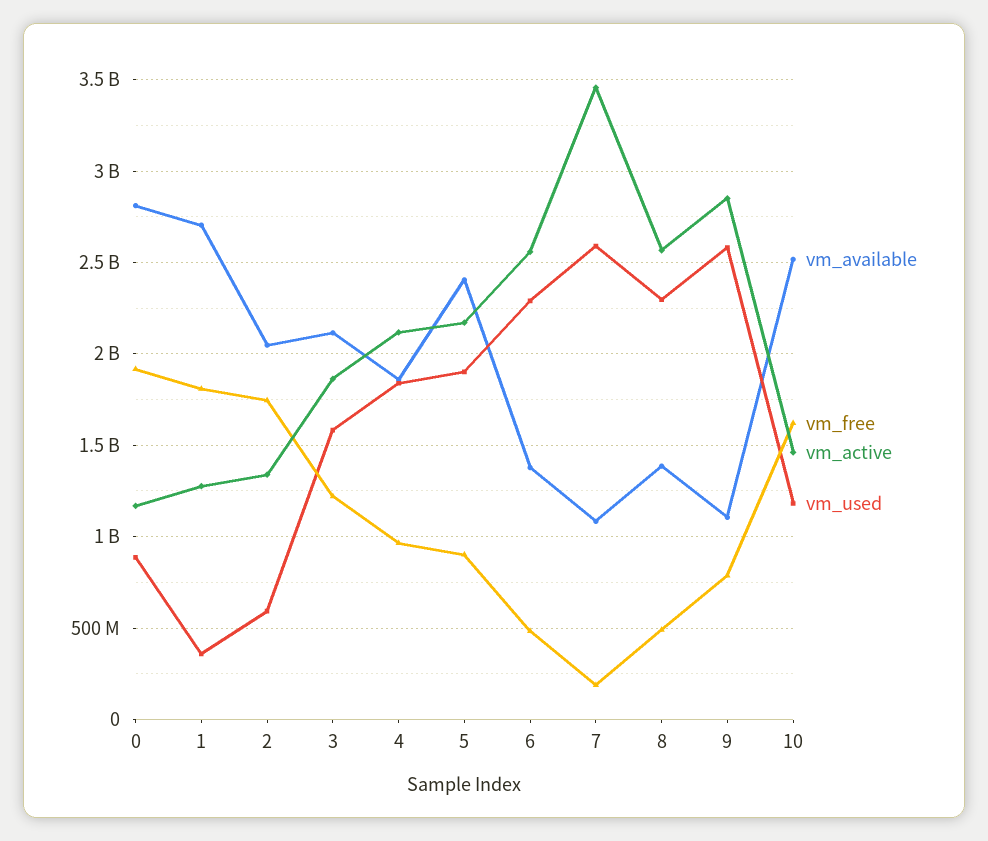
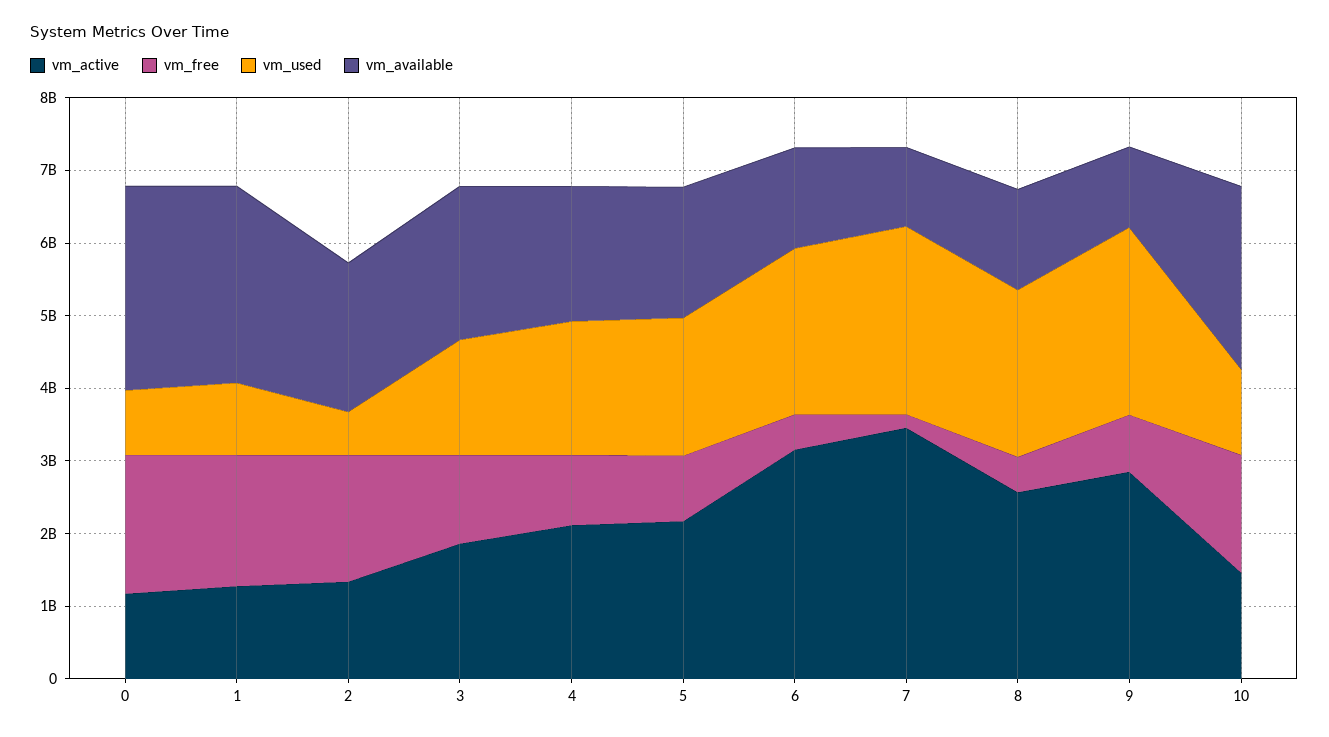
  {
    "vm_available": {
      "0": 2800000000,
      "1": 2700000000,
      "2": 2050000000,
      "3": 2100000000,
      "4": 1850000000,
-     "5": 2400000000,
+     "5": 1800000000,
      "6": 1400000000,
      "7": 1100000000,
      "8": 1400000000,
      "9": 1100000000,
      "10": 2500000000
    },
    "vm_free": {
      "0": 1900000000,
      "1": 1800000000,
      "2": 1750000000,
      "3": 1200000000,
      "4": 950000000,
      "5": 900000000,
      "6": 500000000,
      "7": 200000000,
      "8": 500000000,
      "9": 800000000,
      "10": 1600000000
    },
    "vm_active": {
      "0": 1150000000,
      "1": 1300000000,
      "2": 1350000000,
      "3": 1850000000,
      "4": 2100000000,
      "5": 2150000000,
-     "6": 2550000000,
+     "6": 3200000000,
      "7": 3450000000,
      "8": 2550000000,
      "9": 2850000000,
      "10": 1450000000
    },
    "vm_used": {
      "0": 900000000,
-     "1": 350000000,
+     "1": 1000000000,
      "2": 600000000,
      "3": 1600000000,
      "4": 1850000000,
      "5": 1900000000,
      "6": 2300000000,
      "7": 2600000000,
      "8": 2300000000,
      "9": 2600000000,
      "10": 1200000000
    }
  }

